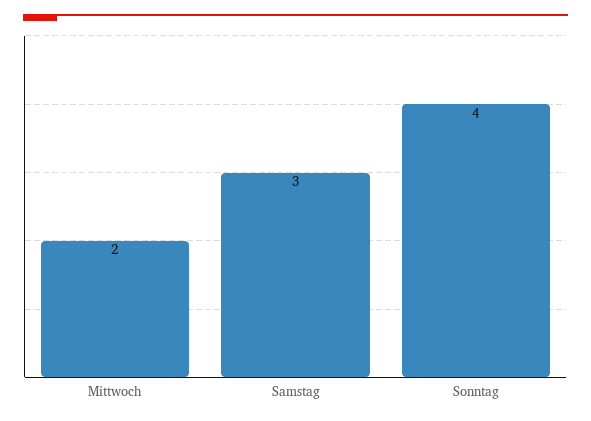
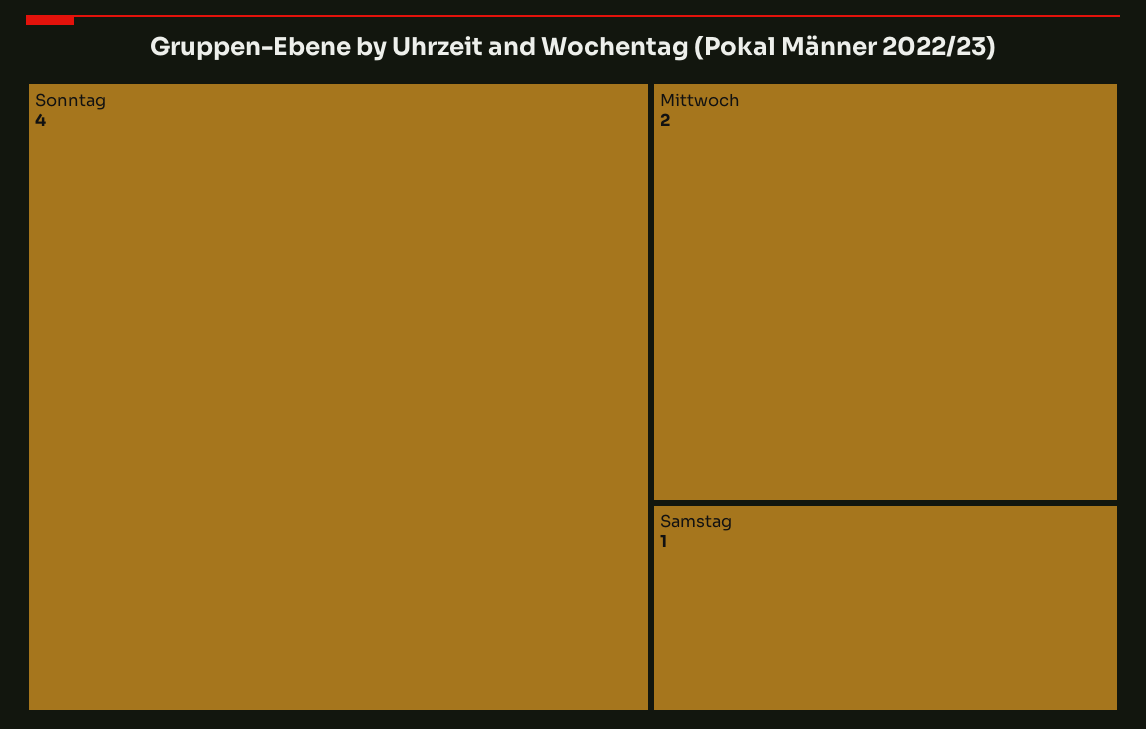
  {
    "Mittwoch": 2,
-   "Samstag": 3,
+   "Samstag": 1,
    "Sonntag": 4
  }

